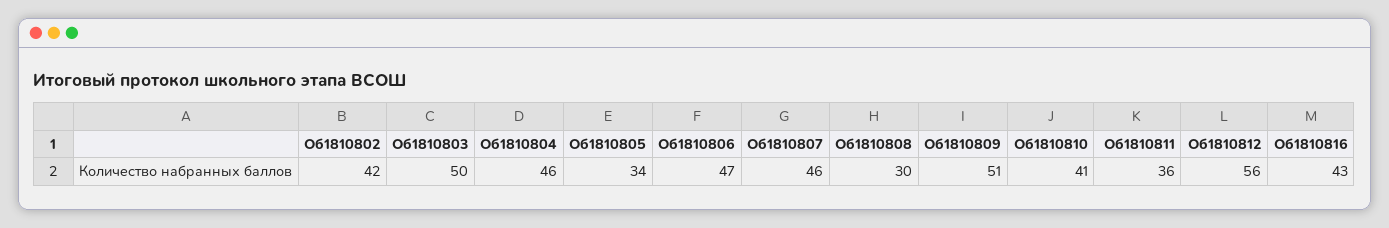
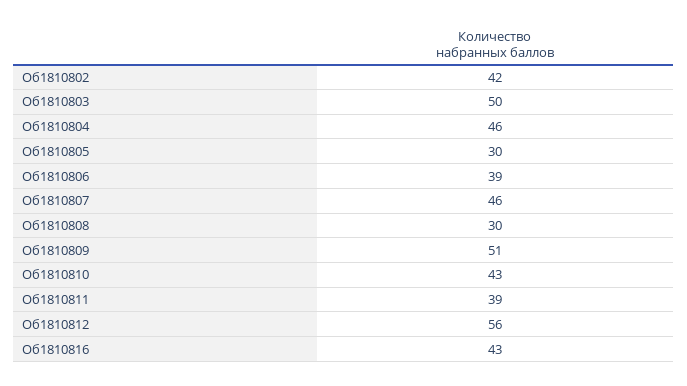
  {
    "Об1810802": 42,
    "Об1810803": 50,
    "Об1810804": 46,
-   "Об1810805": 34,
+   "Об1810805": 30,
-   "Об1810806": 47,
+   "Об1810806": 39,
    "Об1810807": 46,
    "Об1810808": 30,
    "Об1810809": 51,
-   "Об1810810": 41,
+   "Об1810810": 43,
-   "Об1810811": 36,
+   "Об1810811": 39,
    "Об1810812": 56,
    "Об1810816": 43
  }

